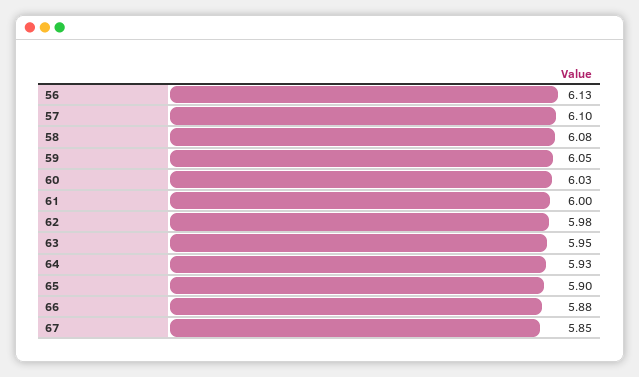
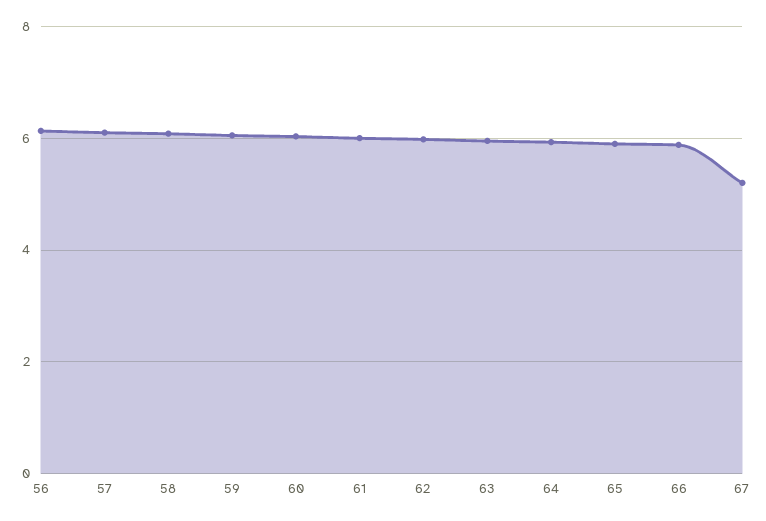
  {
    "56": 6.13,
    "57": 6.1,
    "58": 6.08,
    "59": 6.05,
    "60": 6.03,
    "61": 6,
    "62": 5.98,
    "63": 5.95,
    "64": 5.93,
    "65": 5.9,
    "66": 5.88,
-   "67": 5.85
+   "67": 5.2
  }

